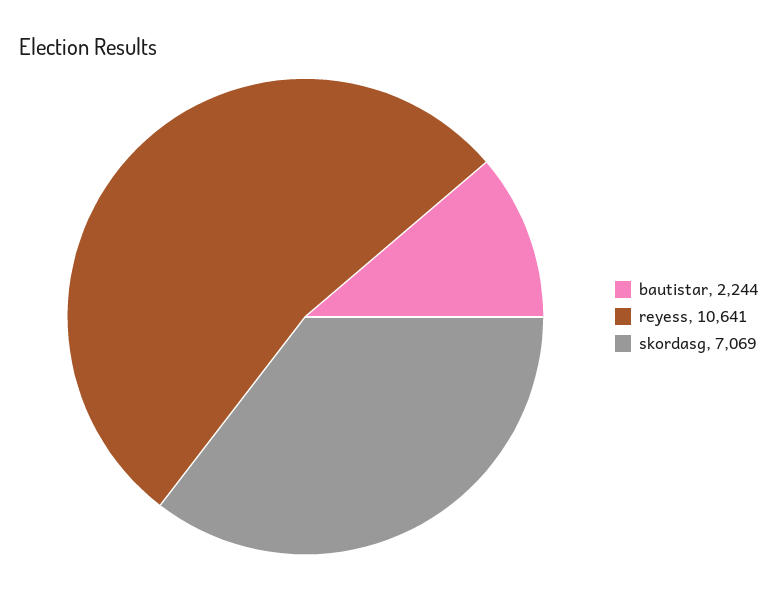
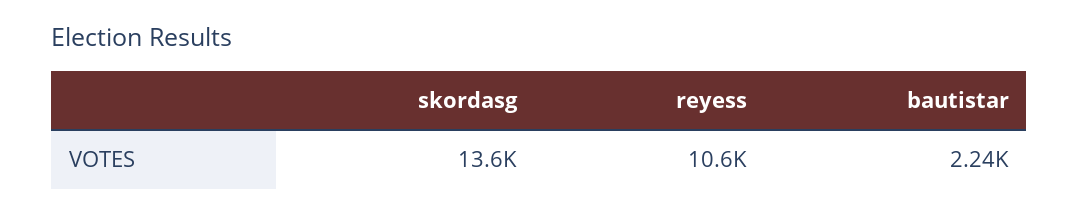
  {
    "bautistar": 2244,
    "reyess": 10641,
-   "skordasg": 7069
+   "skordasg": 13600
  }

